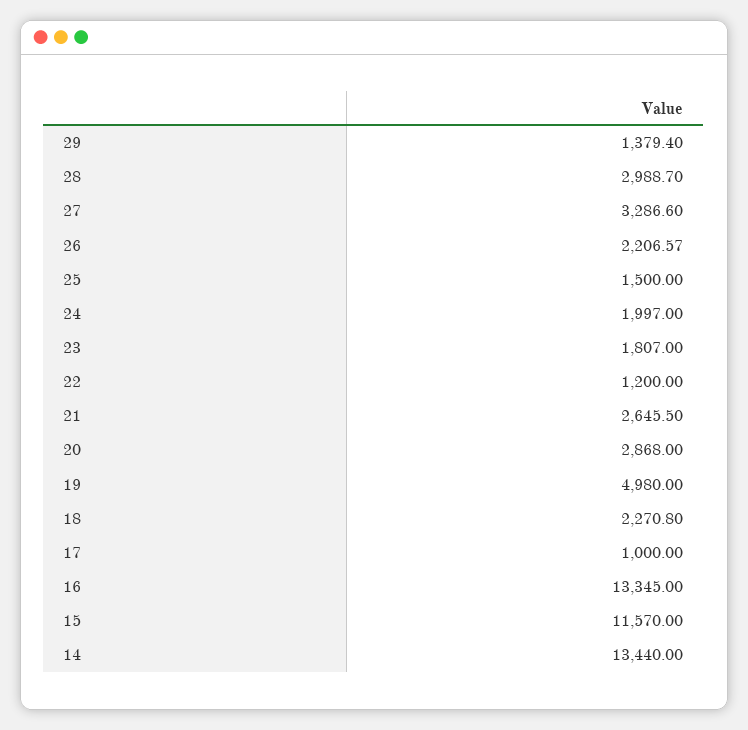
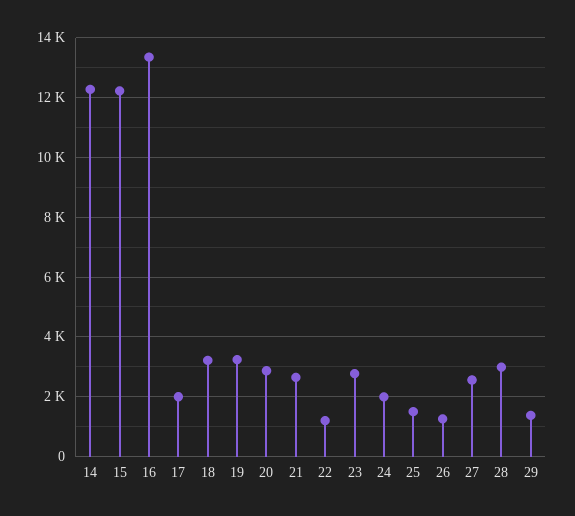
  {
    "29": 1379.4,
    "28": 2988.7,
-   "27": 3286.6,
+   "27": 2500,
-   "26": 2206.57,
+   "26": 1250,
    "25": 1500,
    "24": 1997,
-   "23": 1807,
+   "23": 2750,
    "22": 1200,
    "21": 2645.5,
    "20": 2868,
-   "19": 4980,
+   "19": 3250,
-   "18": 2270.8,
+   "18": 3250,
-   "17": 1000,
+   "17": 2000,
    "16": 13345,
-   "15": 11570,
+   "15": 12250,
-   "14": 13440
+   "14": 12250
  }

